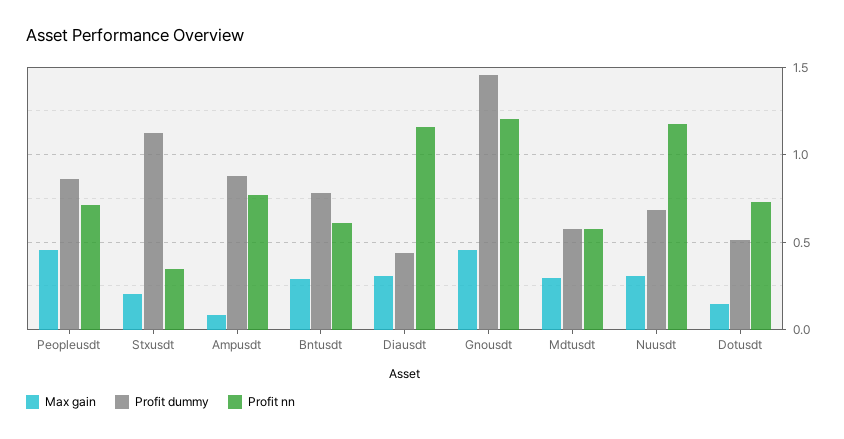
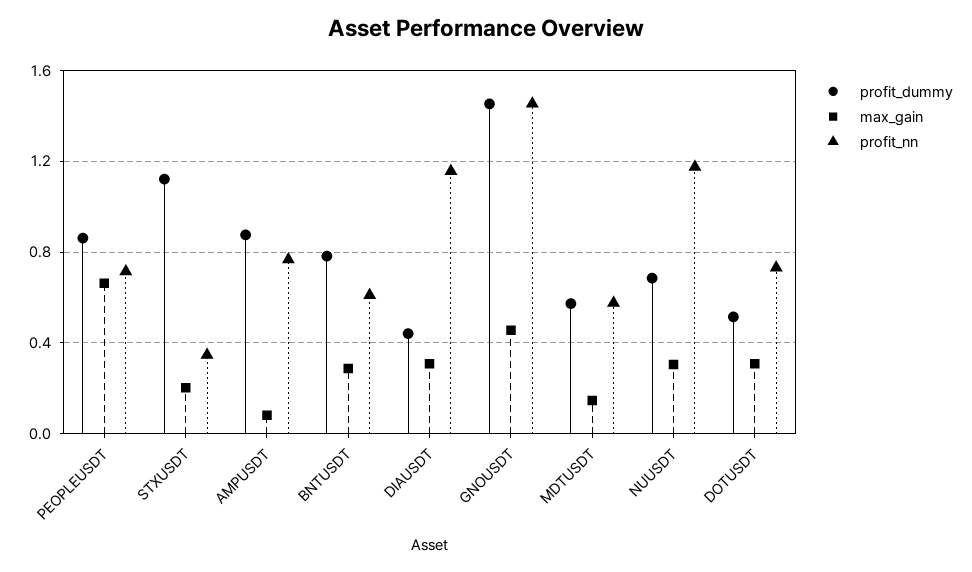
  {
    "Max gain": {
-     "Peopleusdt": 0.45,
+     "Peopleusdt": 0.65,
      "Stxusdt": 0.2,
      "Ampusdt": 0.1,
      "Bntusdt": 0.3,
      "Diausdt": 0.3,
      "Gnousdt": 0.45,
-     "Mdtusdt": 0.3,
+     "Mdtusdt": 0.15,
      "Nuusdt": 0.3,
-     "Dotusdt": 0.15
+     "Dotusdt": 0.3
    },
    "Profit dummy": {
      "Peopleusdt": 0.85,
      "Stxusdt": 1.1,
      "Ampusdt": 0.9,
      "Bntusdt": 0.8,
      "Diausdt": 0.45,
      "Gnousdt": 1.45,
      "Mdtusdt": 0.55,
      "Nuusdt": 0.7,
      "Dotusdt": 0.5
    },
    "Profit nn": {
      "Peopleusdt": 0.7,
      "Stxusdt": 0.35,
      "Ampusdt": 0.75,
      "Bntusdt": 0.6,
      "Diausdt": 1.15,
-     "Gnousdt": 1.2,
+     "Gnousdt": 1.45,
      "Mdtusdt": 0.6,
      "Nuusdt": 1.2,
      "Dotusdt": 0.75
    }
  }

